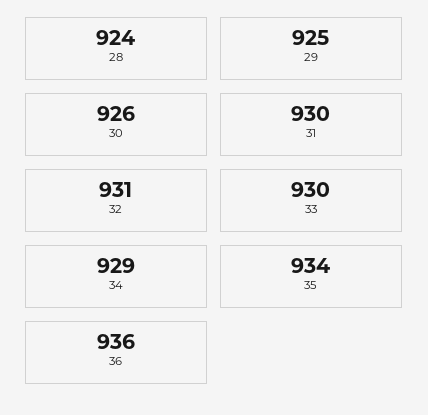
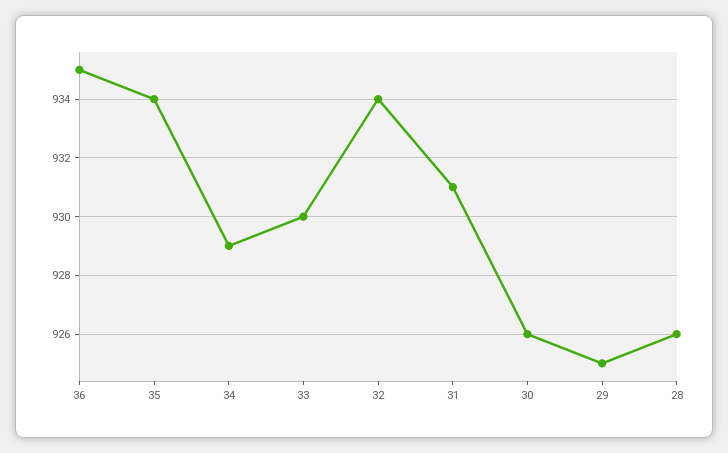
  {
-   "28": 924,
+   "28": 926,
    "29": 925,
    "30": 926,
-   "31": 930,
+   "31": 931,
-   "32": 931,
+   "32": 934,
    "33": 930,
    "34": 929,
    "35": 934,
-   "36": 936
+   "36": 935
  }

